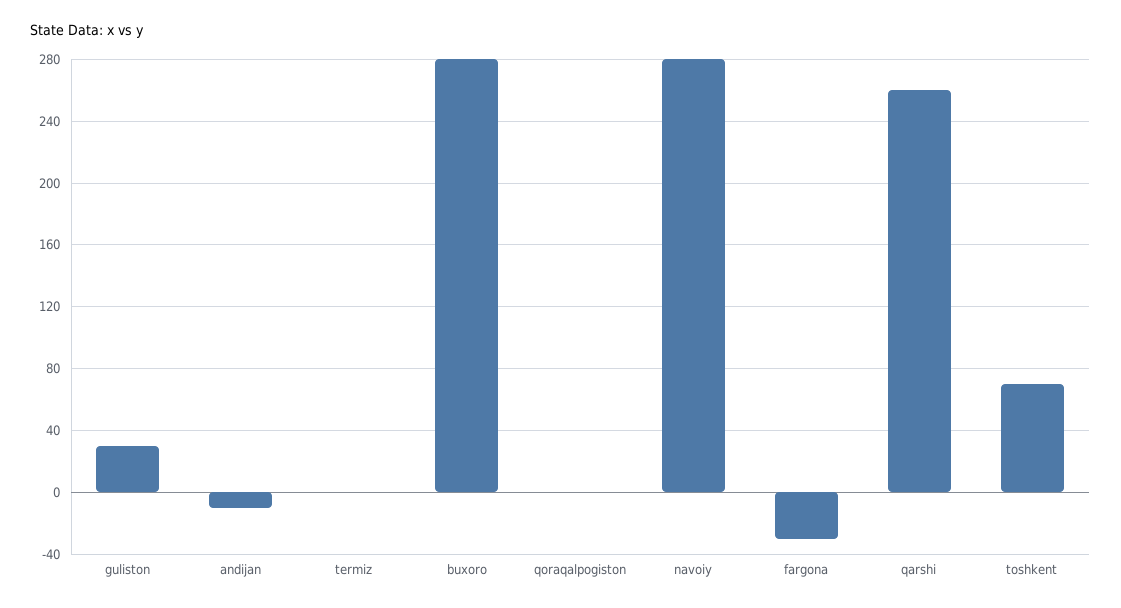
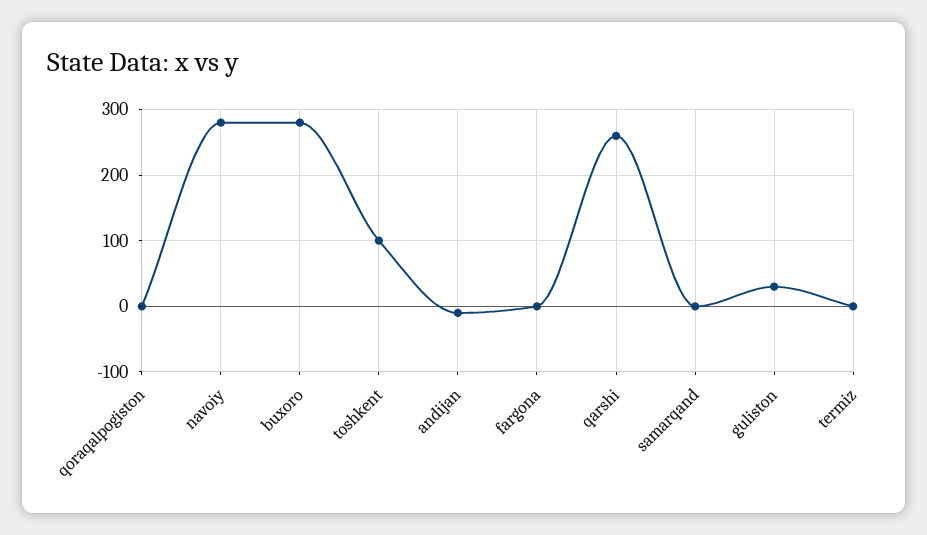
  {
    "guliston": 30,
    "andijan": -10,
    "termiz": 0,
    "buxoro": 280,
    "qoraqalpogiston": 0,
    "navoiy": 280,
-   "fargona": -30,
+   "fargona": 0,
    "qarshi": 260,
-   "toshkent": 70
+   "toshkent": 100,
+   "samarqand": 0
  }

